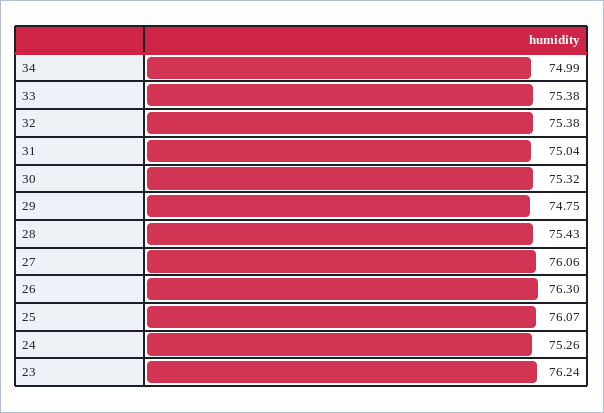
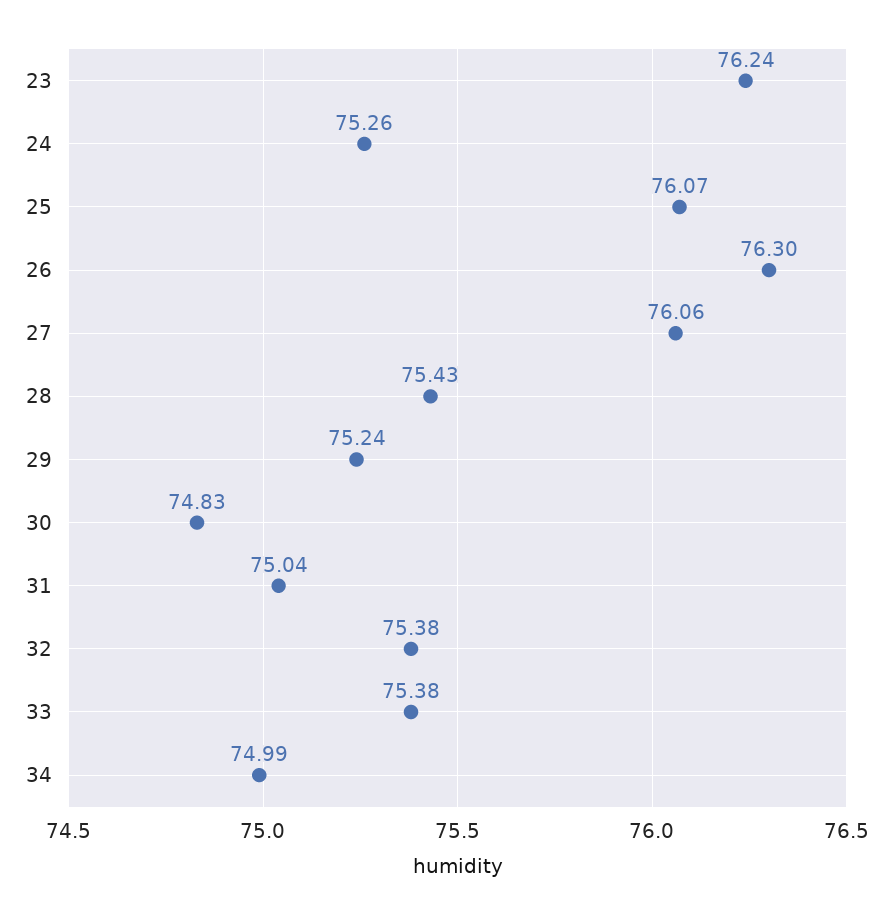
  {
    "34": 74.99,
    "33": 75.38,
    "32": 75.38,
    "31": 75.04,
-   "30": 75.32,
+   "30": 74.83,
-   "29": 74.75,
+   "29": 75.24,
    "28": 75.43,
    "27": 76.06,
    "26": 76.3,
    "25": 76.07,
    "24": 75.26,
    "23": 76.24
  }

